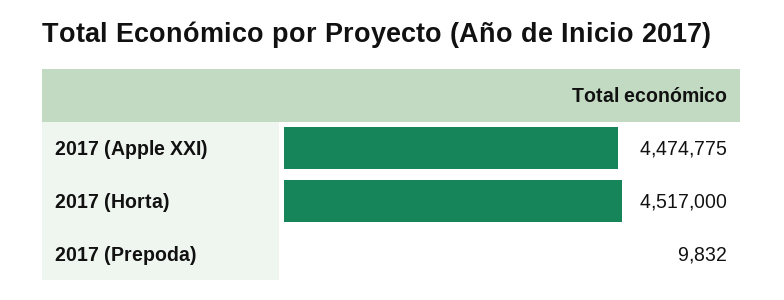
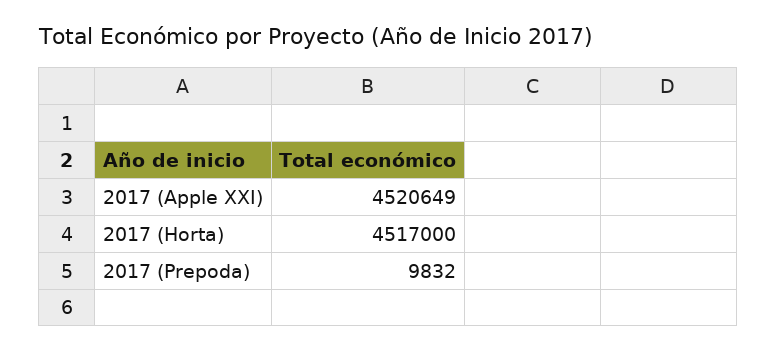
  {
-   "2017 (Apple XXI)": 4474775,
+   "2017 (Apple XXI)": 4520649,
    "2017 (Horta)": 4517000,
    "2017 (Prepoda)": 9832
  }

